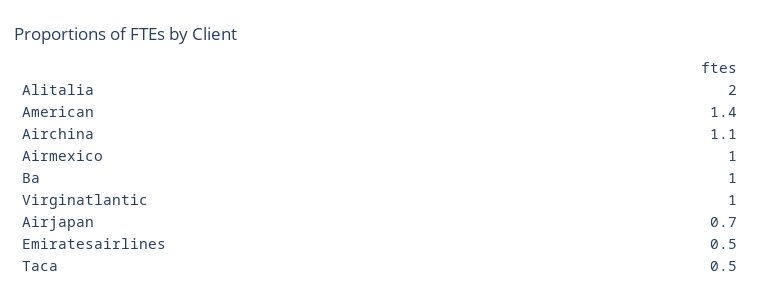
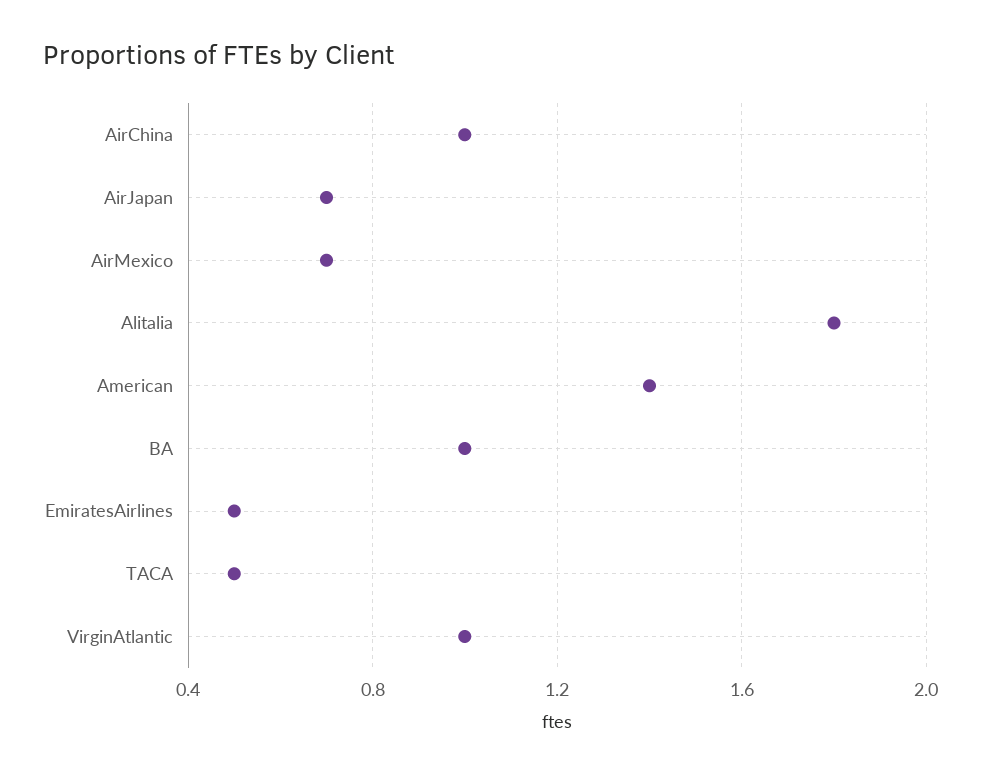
  {
-   "Alitalia": 2,
+   "Alitalia": 1.8,
    "American": 1.4,
-   "Airchina": 1.1,
+   "Airchina": 1,
-   "Airmexico": 1,
+   "Airmexico": 0.7,
    "Ba": 1,
    "Virginatlantic": 1,
    "Airjapan": 0.7,
    "Emiratesairlines": 0.5,
    "Taca": 0.5
  }

